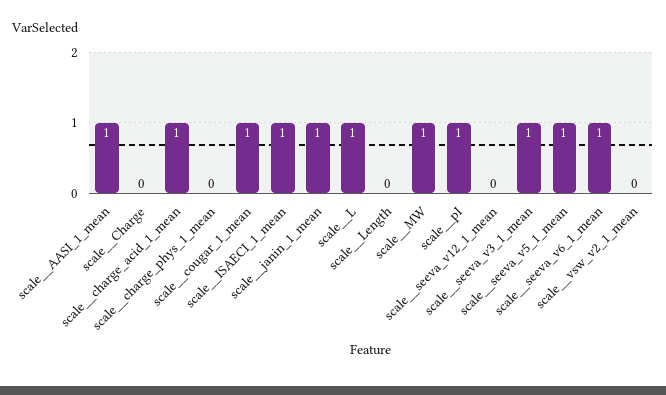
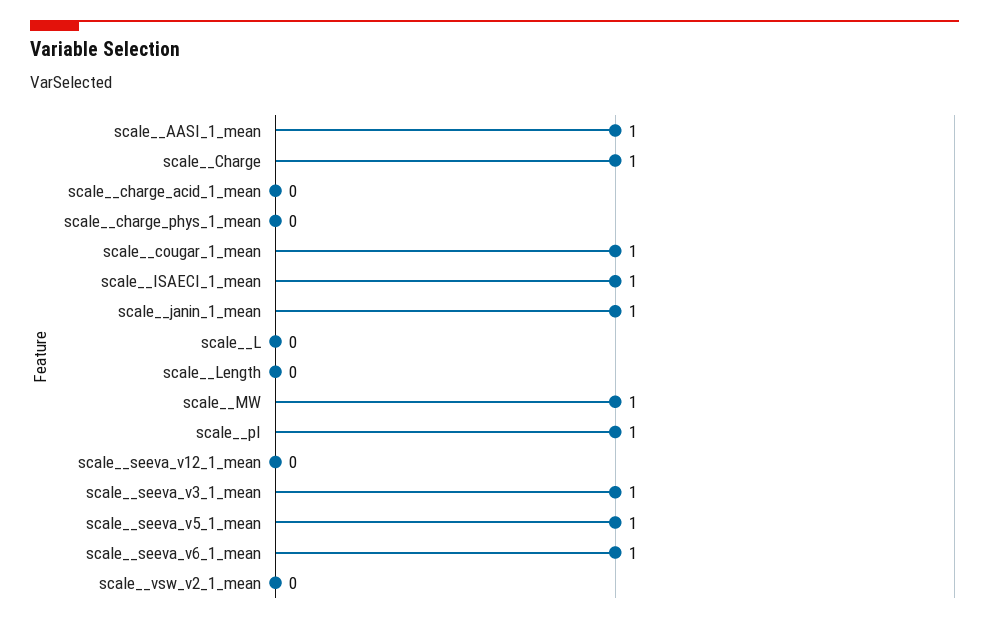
  {
    "scale__AASI_1_mean": 1,
-   "scale__Charge": 0,
+   "scale__Charge": 1,
-   "scale__charge_acid_1_mean": 1,
+   "scale__charge_acid_1_mean": 0,
    "scale__charge_phys_1_mean": 0,
    "scale__cougar_1_mean": 1,
    "scale__ISAECI_1_mean": 1,
    "scale__janin_1_mean": 1,
-   "scale__L": 1,
+   "scale__L": 0,
    "scale__Length": 0,
    "scale__MW": 1,
    "scale__pI": 1,
    "scale__seeva_v12_1_mean": 0,
    "scale__seeva_v3_1_mean": 1,
    "scale__seeva_v5_1_mean": 1,
    "scale__seeva_v6_1_mean": 1,
    "scale__vsw_v2_1_mean": 0
  }

